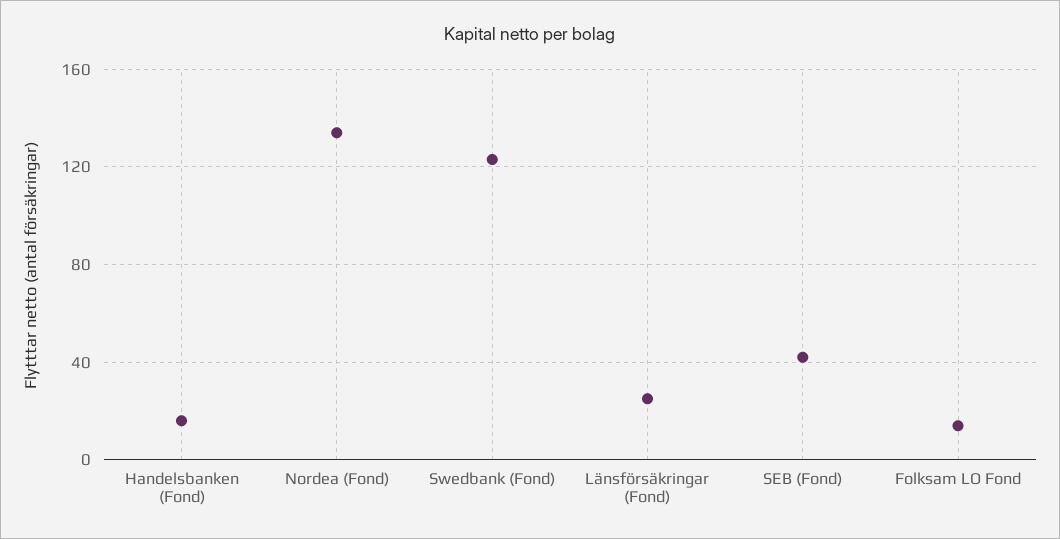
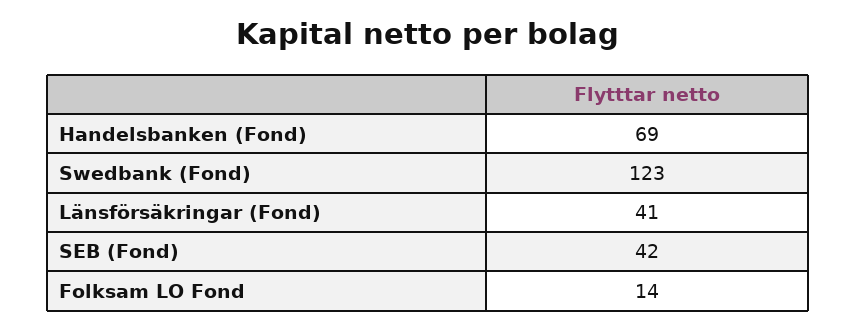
  {
-   "Handelsbanken (Fond)": 15,
+   "Handelsbanken (Fond)": 69,
-   "Nordea (Fond)": 135,
    "Swedbank (Fond)": 123,
-   "Länsförsäkringar (Fond)": 25,
+   "Länsförsäkringar (Fond)": 41,
    "SEB (Fond)": 42,
    "Folksam LO Fond": 14
  }

